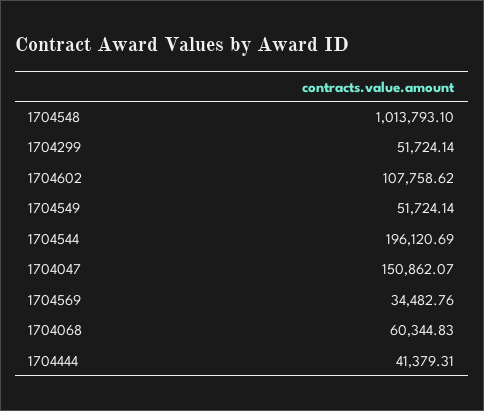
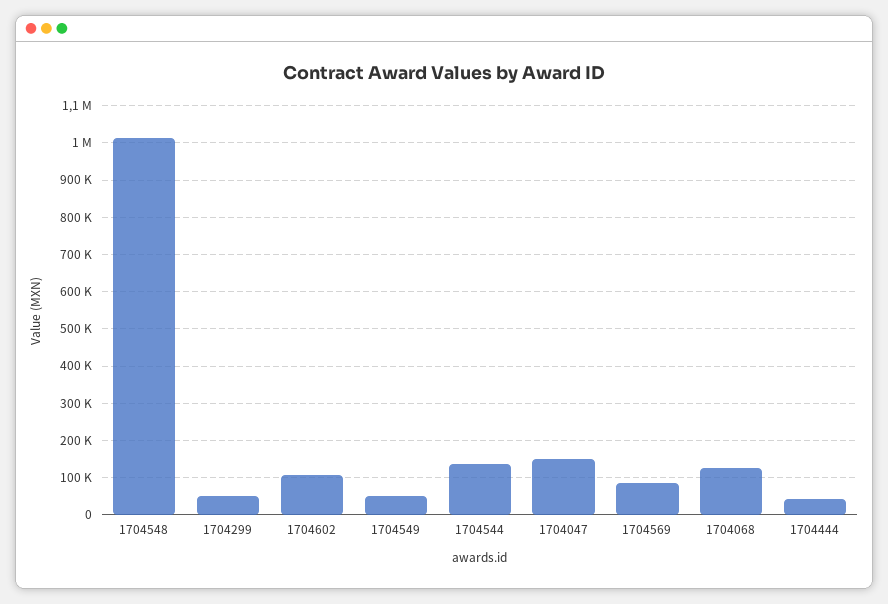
  {
    "1704548": 1013793.1,
    "1704299": 51724.14,
    "1704602": 107758.62,
    "1704549": 51724.14,
-   "1704544": 196120.69,
+   "1704544": 140000,
    "1704047": 150862.07,
-   "1704569": 34482.76,
+   "1704569": 80000,
-   "1704068": 60344.83,
+   "1704068": 120000,
    "1704444": 41379.31
  }

